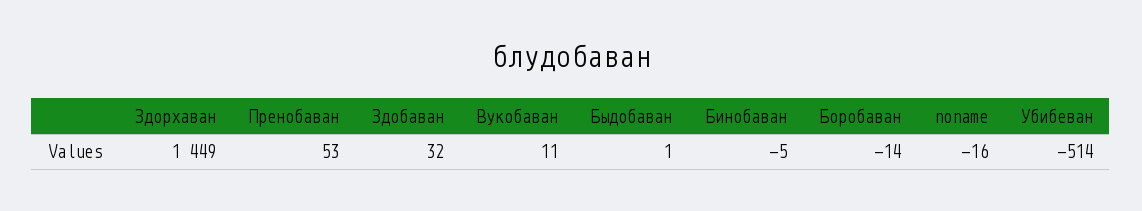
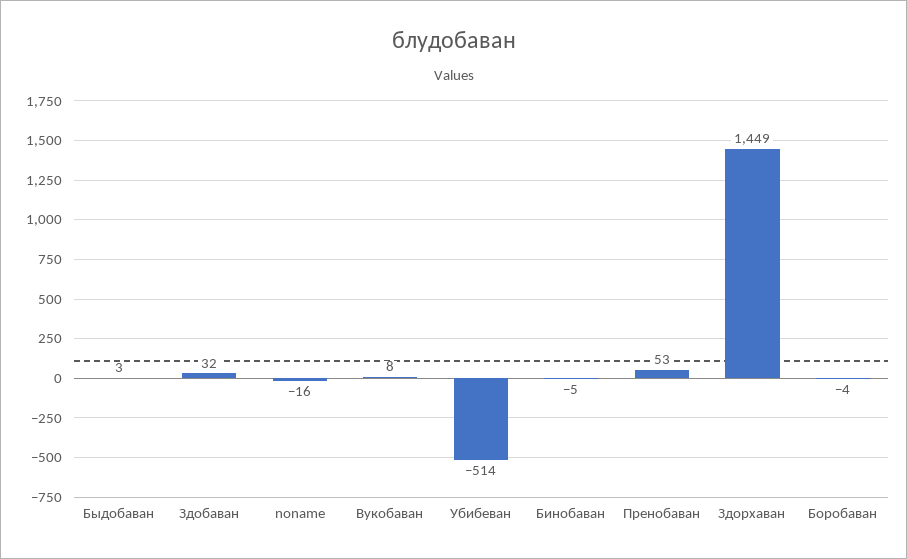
  {
    "Здорхаван": 1449,
    "Пренобаван": 53,
    "Здобаван": 32,
-   "Вукобаван": 11,
+   "Вукобаван": 8,
-   "Быдобаван": 1,
+   "Быдобаван": 3,
    "Бинобаван": -5,
-   "Боробаван": -14,
+   "Боробаван": -4,
    "noname": -16,
    "Убибеван": -514
  }

